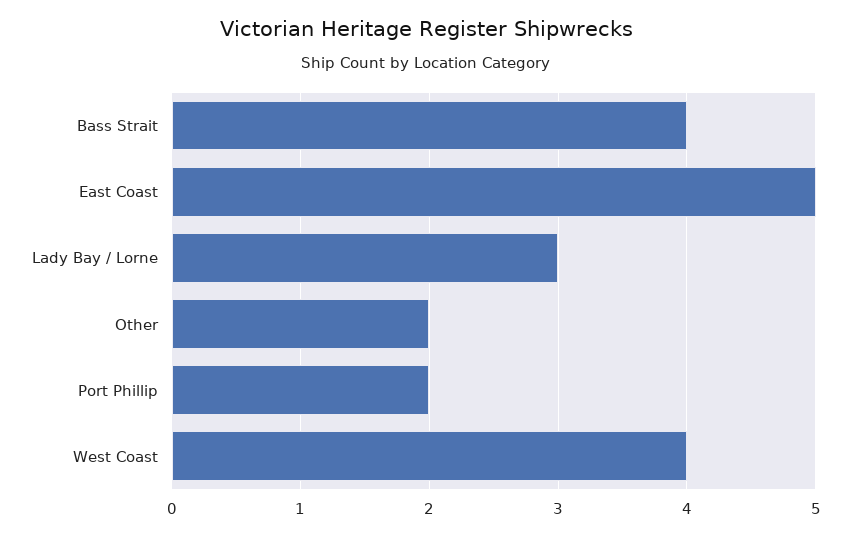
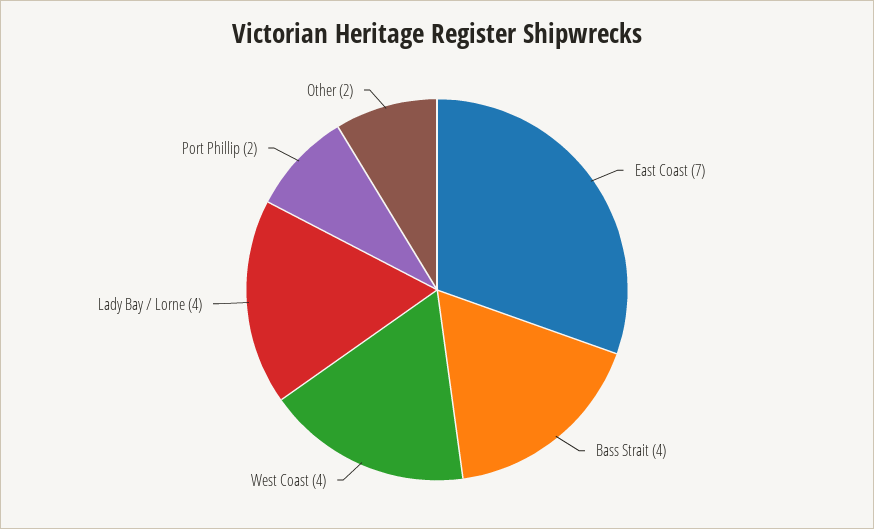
  {
    "Bass Strait": 4,
-   "East Coast": 5,
+   "East Coast": 7,
-   "Lady Bay / Lorne": 3,
+   "Lady Bay / Lorne": 4,
    "Other": 2,
    "Port Phillip": 2,
    "West Coast": 4
  }

